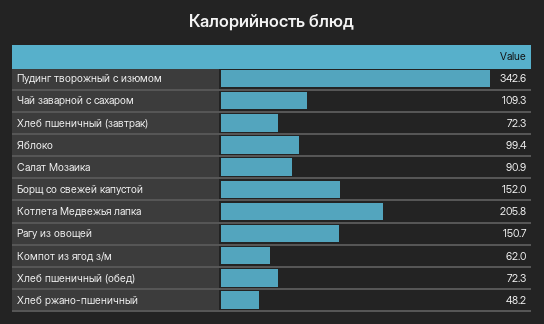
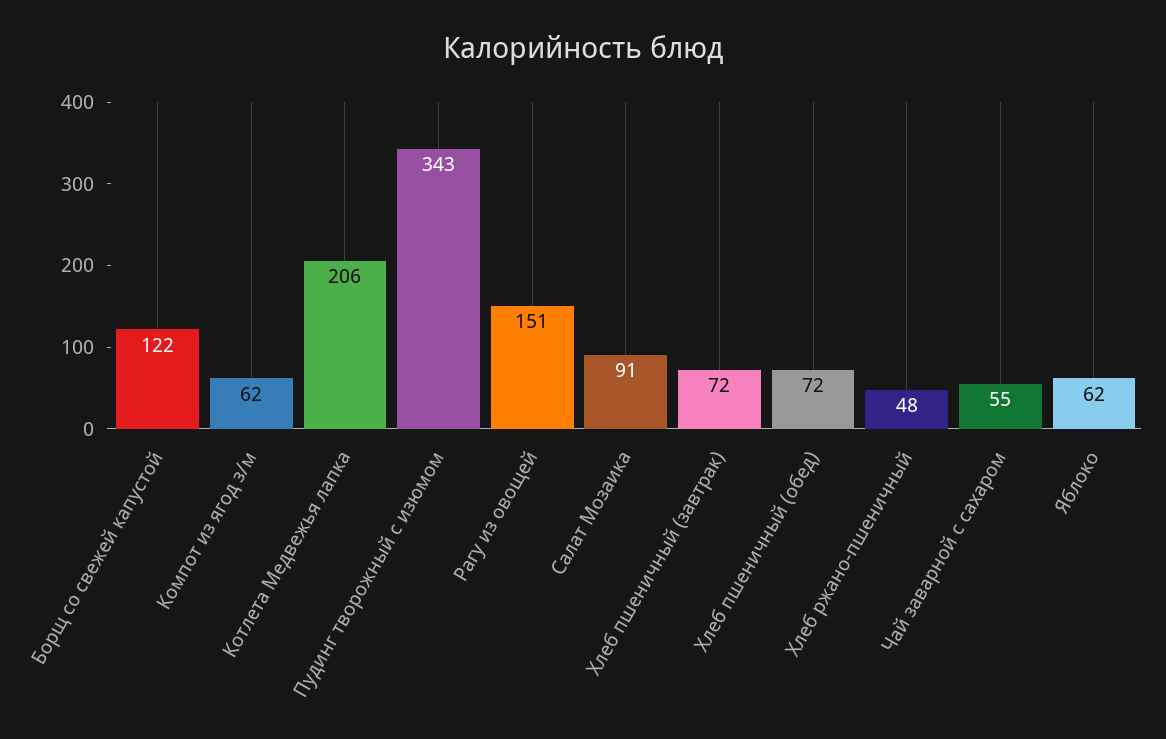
  {
    "Пудинг творожный с изюмом": 342.6,
-   "Чай заварной с сахаром": 109.3,
+   "Чай заварной с сахаром": 55,
    "Хлеб пшеничный (завтрак)": 72.3,
-   "Яблоко": 99.4,
+   "Яблоко": 62,
    "Салат Мозаика": 90.9,
-   "Борщ со свежей капустой": 152,
+   "Борщ со свежей капустой": 122,
    "Котлета Медвежья лапка": 205.8,
    "Рагу из овощей": 150.7,
    "Компот из ягод з/м": 62,
    "Хлеб пшеничный (обед)": 72.3,
    "Хлеб ржано-пшеничный": 48.2
  }

